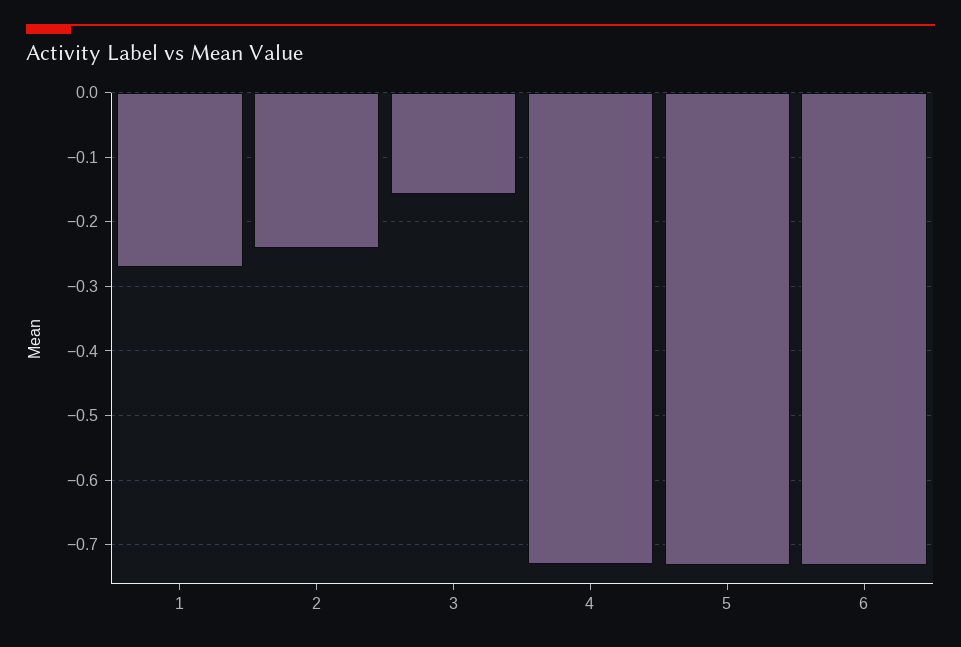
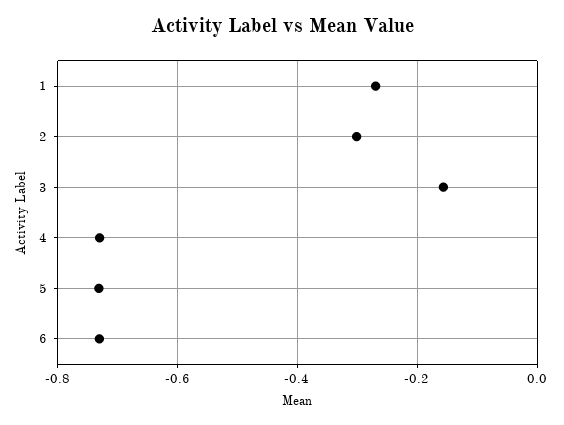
  {
    "1": -0.27,
-   "2": -0.24,
+   "2": -0.3,
    "3": -0.16,
    "4": -0.73,
    "5": -0.73,
    "6": -0.73
  }

